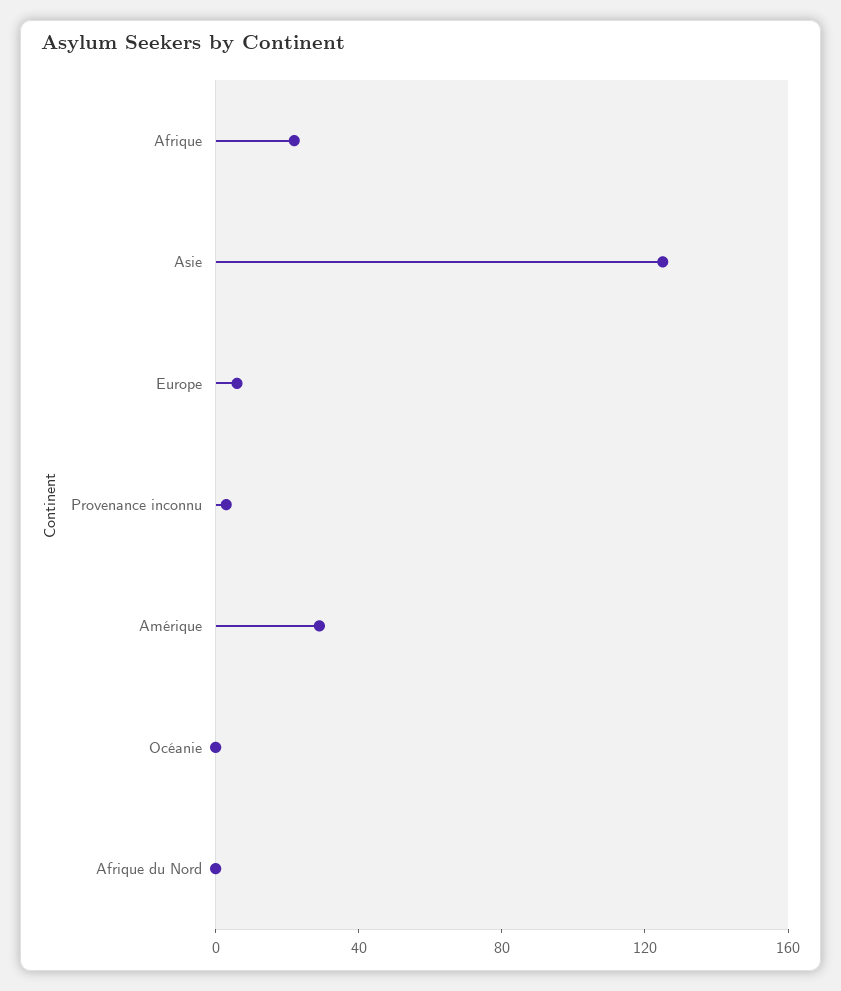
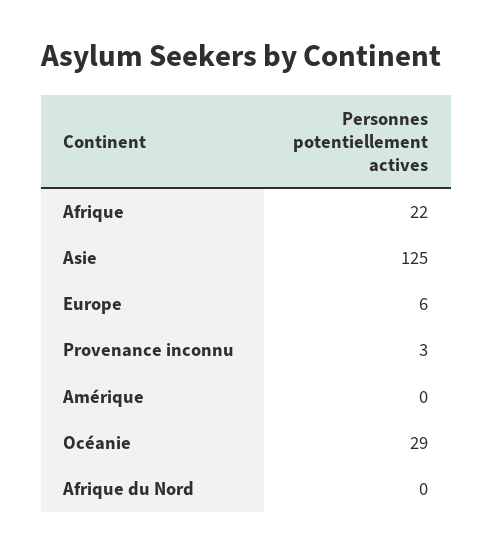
  {
    "Afrique": 22,
    "Asie": 125,
    "Europe": 6,
    "Provenance inconnu": 3,
-   "Amérique": 30,
+   "Amérique": 0,
-   "Océanie": 0,
+   "Océanie": 29,
    "Afrique du Nord": 0
  }

